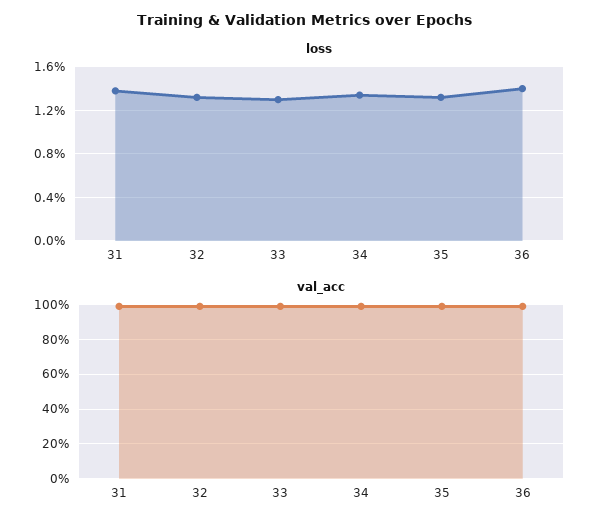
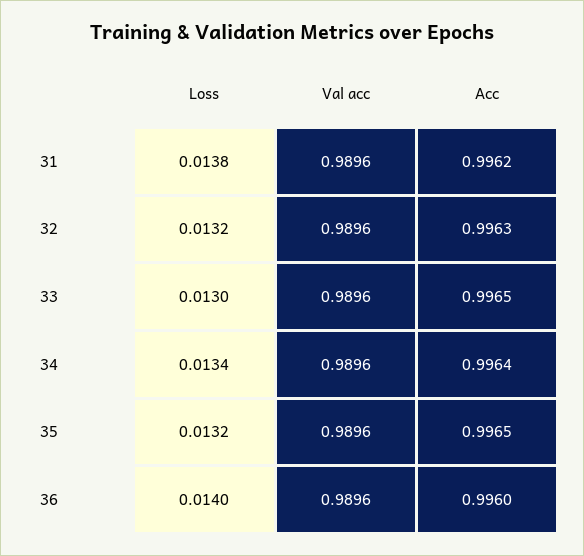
  {
    "loss": {
      "31": 0.0138,
      "32": 0.0132,
      "33": 0.013,
      "34": 0.0134,
      "35": 0.0132,
      "36": 0.014
    },
    "val_acc": {
      "31": 0.9896,
      "32": 0.9896,
      "33": 0.9896,
      "34": 0.9896,
      "35": 0.9896,
      "36": 0.9896
-   }
+   },
+   "Acc": {
+     "31": 0.9962,
+     "32": 0.9963,
+     "33": 0.9965,
+     "34": 0.9964,
+     "35": 0.9965,
+     "36": 0.996
+   }
  }

